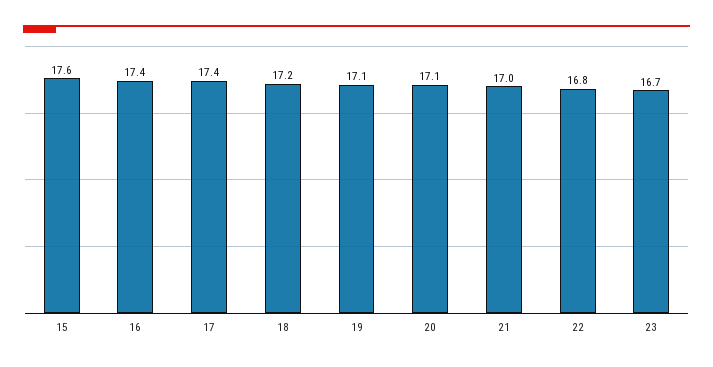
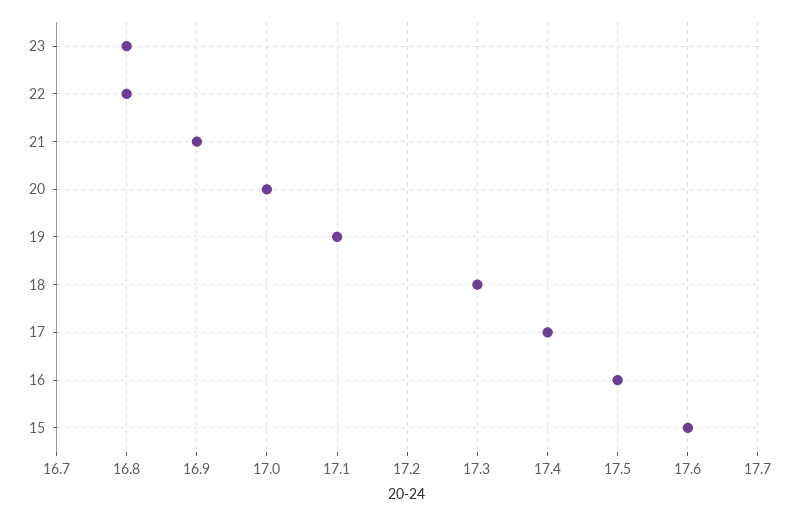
  {
    "15": 17.6,
-   "16": 17.4,
+   "16": 17.5,
    "17": 17.4,
-   "18": 17.2,
+   "18": 17.3,
    "19": 17.1,
-   "20": 17.1,
+   "20": 17,
-   "21": 17,
+   "21": 16.9,
    "22": 16.8,
-   "23": 16.7
+   "23": 16.8
  }

